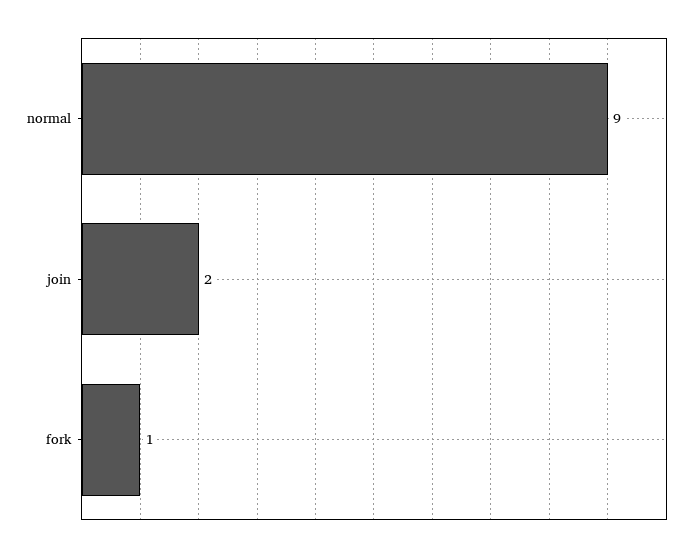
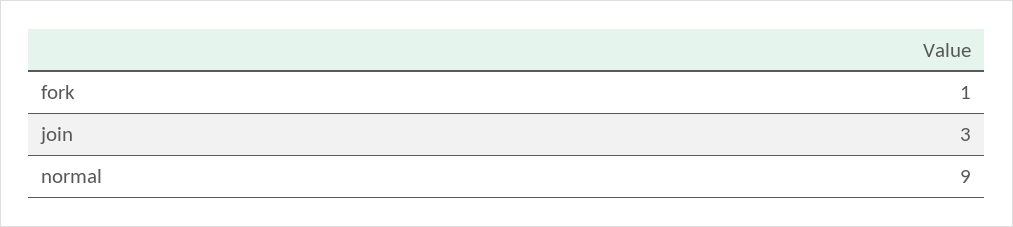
  {
    "normal": 9,
-   "join": 2,
+   "join": 3,
    "fork": 1
  }

